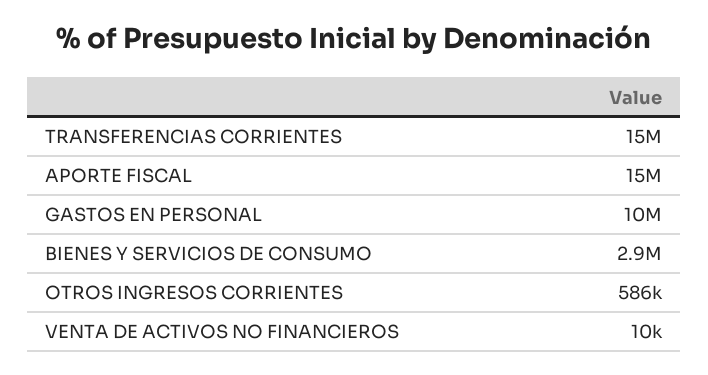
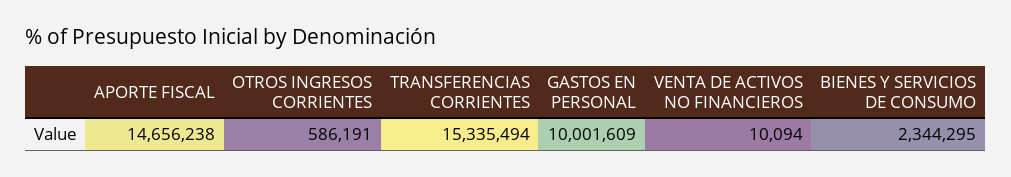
  {
    "TRANSFERENCIAS CORRIENTES": 15335494,
    "APORTE FISCAL": 14656238,
    "GASTOS EN PERSONAL": 10001609,
-   "BIENES Y SERVICIOS DE CONSUMO": 2900000,
+   "BIENES Y SERVICIOS DE CONSUMO": 2344295,
    "OTROS INGRESOS CORRIENTES": 586191,
    "VENTA DE ACTIVOS NO FINANCIEROS": 10094
  }

